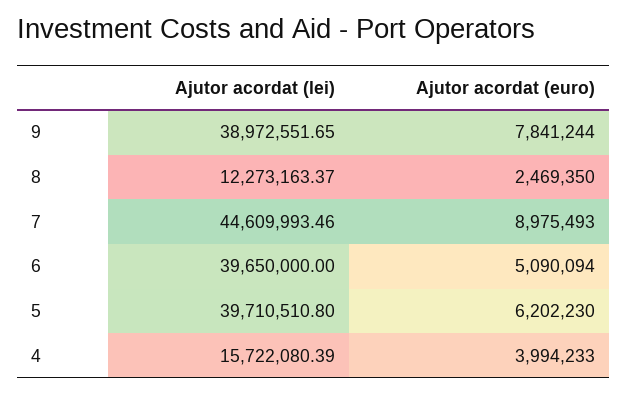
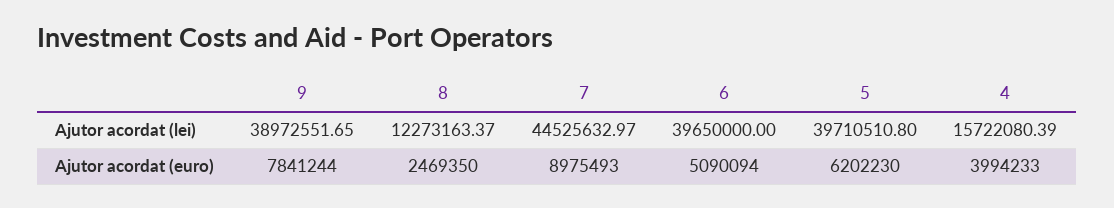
  {
    "Ajutor acordat (lei)": {
      "9": 38972551.65,
      "8": 12273163.37,
-     "7": 44609993.46,
+     "7": 44525632.97,
      "6": 39650000,
      "5": 39710510.8,
      "4": 15722080.39
    },
    "Ajutor acordat (euro)": {
      "9": 7841244,
      "8": 2469350,
      "7": 8975493,
      "6": 5090094,
      "5": 6202230,
      "4": 3994233
    }
  }

